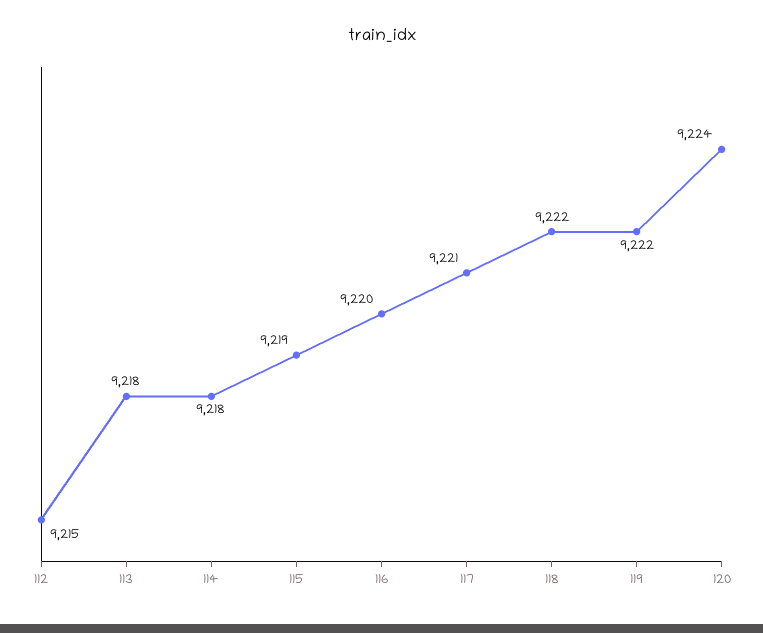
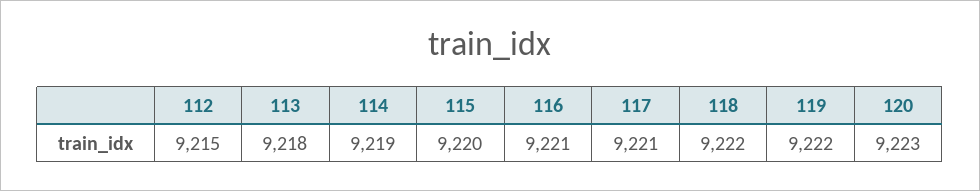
  {
    "112": 9215,
    "113": 9218,
-   "114": 9218,
+   "114": 9219,
-   "115": 9219,
+   "115": 9220,
-   "116": 9220,
+   "116": 9221,
    "117": 9221,
    "118": 9222,
    "119": 9222,
-   "120": 9224
+   "120": 9223
  }

